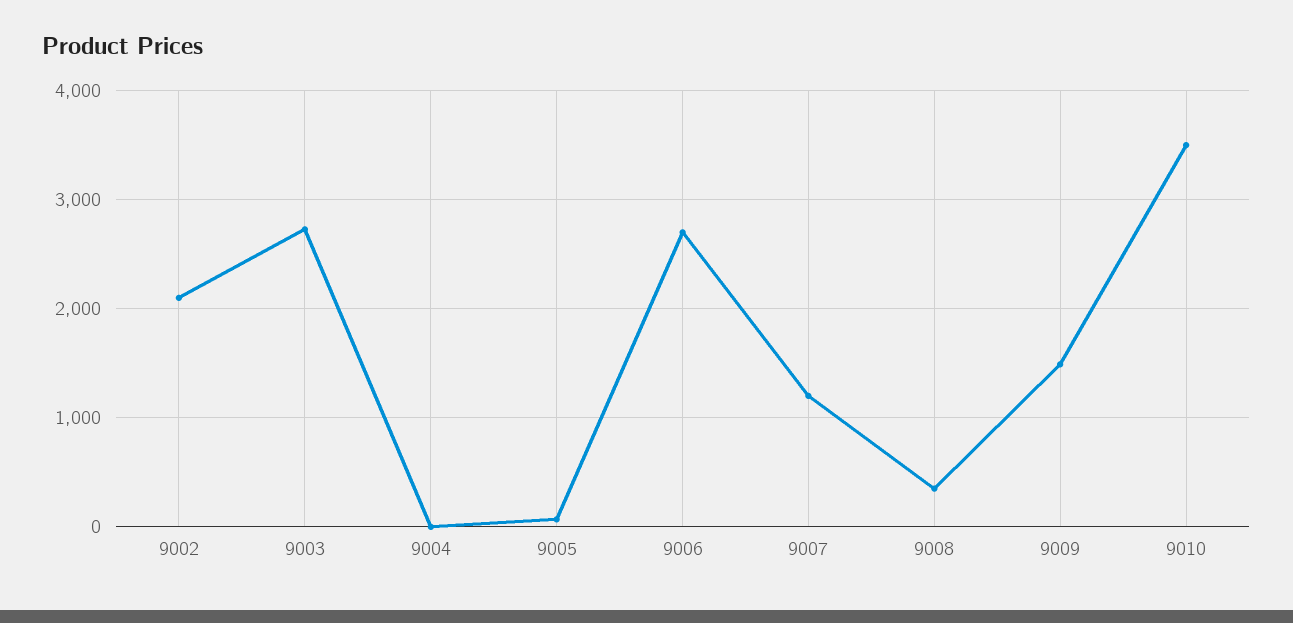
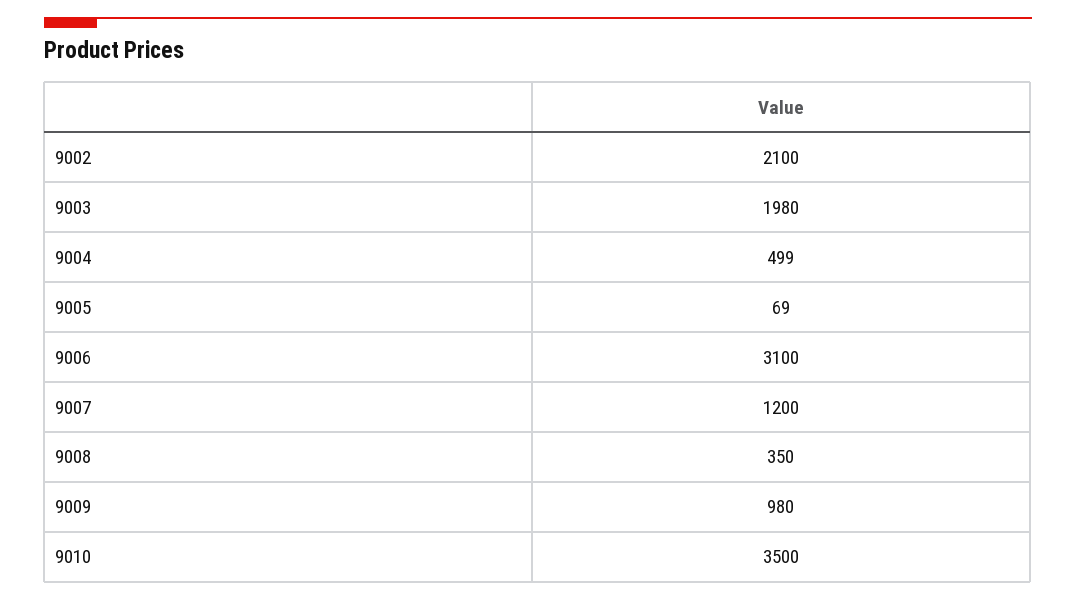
  {
    "9002": 2100,
-   "9003": 2700,
+   "9003": 1980,
-   "9004": 0,
+   "9004": 499,
    "9005": 69,
-   "9006": 2700,
+   "9006": 3100,
    "9007": 1200,
    "9008": 350,
-   "9009": 1500,
+   "9009": 980,
    "9010": 3500
  }

